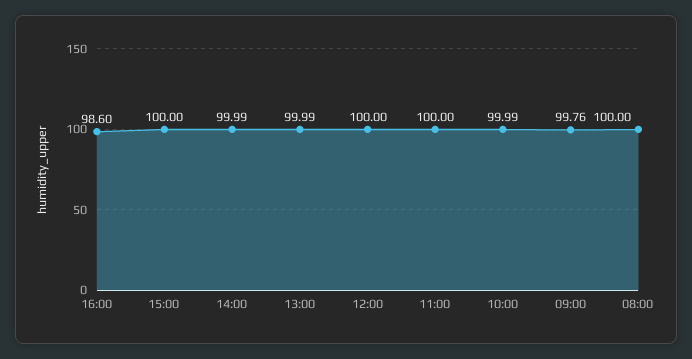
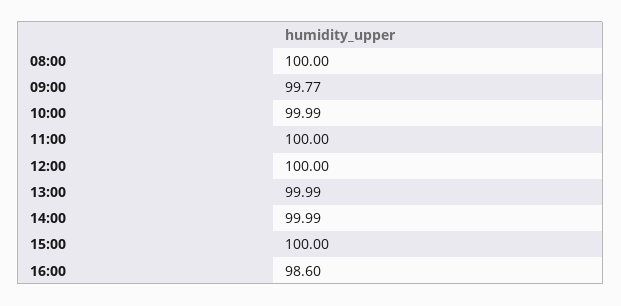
  {
    "16:00": 98.6,
    "15:00": 100,
    "14:00": 99.99,
    "13:00": 99.99,
    "12:00": 100,
    "11:00": 100,
    "10:00": 99.99,
-   "09:00": 99.76,
+   "09:00": 99.77,
    "08:00": 100
  }

